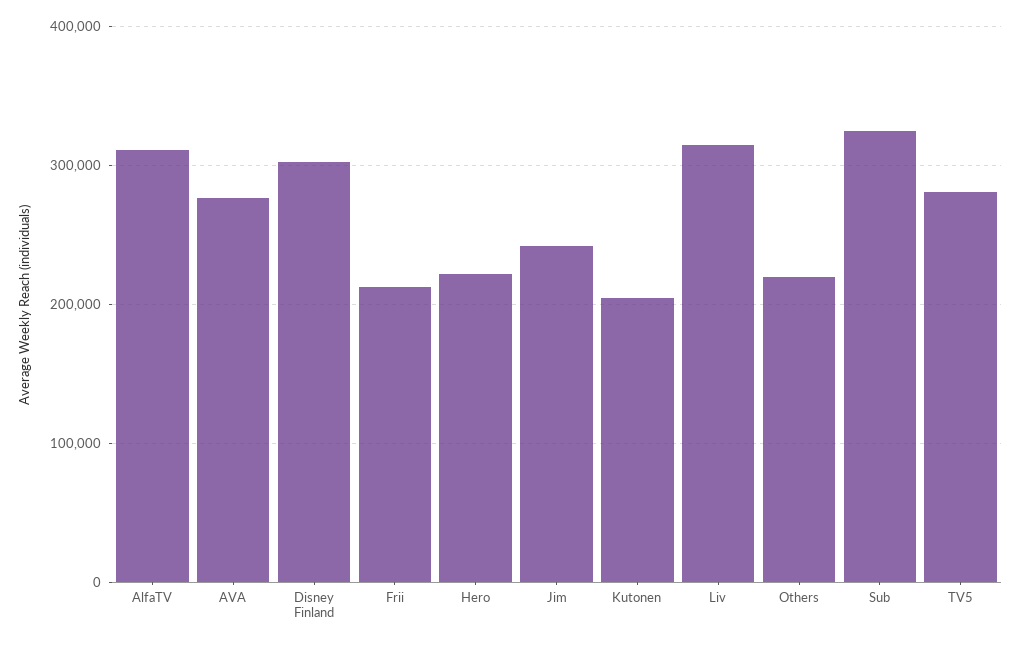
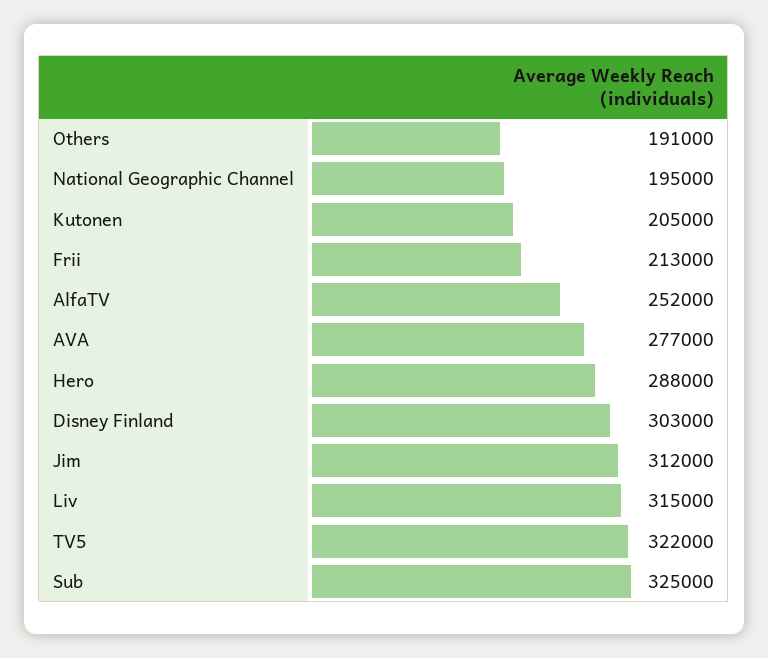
  {
-   "AlfaTV": 310000,
+   "AlfaTV": 252000,
    "AVA": 277000,
    "Disney Finland": 303000,
    "Frii": 213000,
-   "Hero": 220000,
+   "Hero": 288000,
-   "Jim": 240000,
+   "Jim": 312000,
    "Kutonen": 205000,
    "Liv": 315000,
-   "Others": 220000,
+   "Others": 191000,
    "Sub": 325000,
-   "TV5": 280000
+   "TV5": 322000,
+   "National Geographic Channel": 195000
  }

